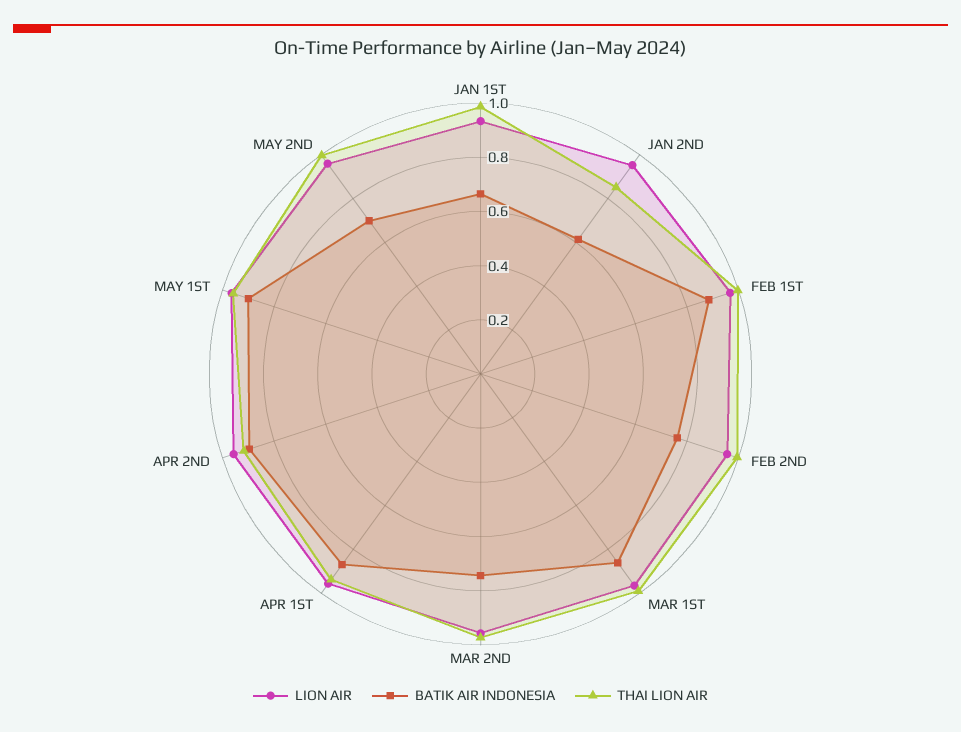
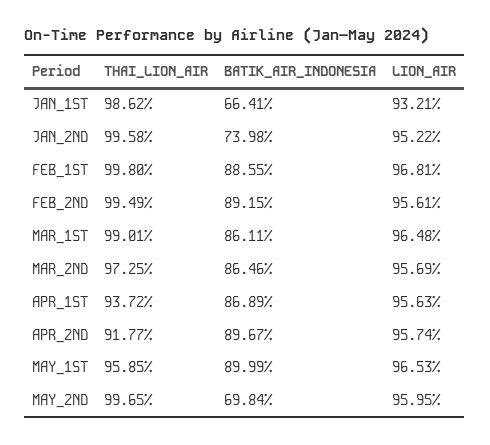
  {
    "LION AIR": {
      "JAN 1ST": 0.9321,
      "JAN 2ND": 0.9522,
      "FEB 1ST": 0.9681,
      "FEB 2ND": 0.9561,
      "MAR 1ST": 0.9648,
      "MAR 2ND": 0.9569,
      "APR 1ST": 0.9563,
      "APR 2ND": 0.9574,
      "MAY 1ST": 0.9653,
      "MAY 2ND": 0.9595
    },
    "BATIK AIR INDONESIA": {
      "JAN 1ST": 0.6641,
-     "JAN 2ND": 0.6,
+     "JAN 2ND": 0.7398,
      "FEB 1ST": 0.8855,
-     "FEB 2ND": 0.75,
+     "FEB 2ND": 0.8915,
      "MAR 1ST": 0.8611,
-     "MAR 2ND": 0.75,
+     "MAR 2ND": 0.8646,
      "APR 1ST": 0.8689,
      "APR 2ND": 0.8967,
      "MAY 1ST": 0.8999,
      "MAY 2ND": 0.6984
    },
    "THAI LION AIR": {
      "JAN 1ST": 0.9862,
-     "JAN 2ND": 0.85,
+     "JAN 2ND": 0.9958,
      "FEB 1ST": 0.998,
      "FEB 2ND": 0.9949,
      "MAR 1ST": 0.9901,
      "MAR 2ND": 0.9725,
      "APR 1ST": 0.9372,
      "APR 2ND": 0.9177,
      "MAY 1ST": 0.9585,
      "MAY 2ND": 0.9965
    }
  }

